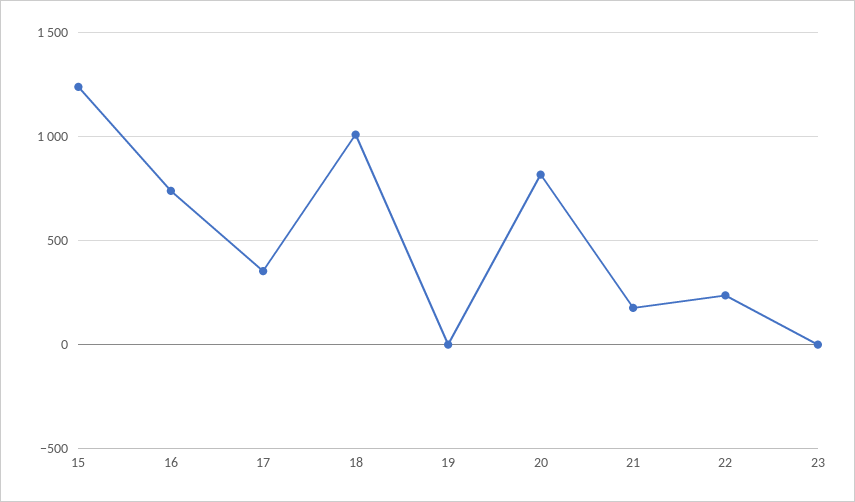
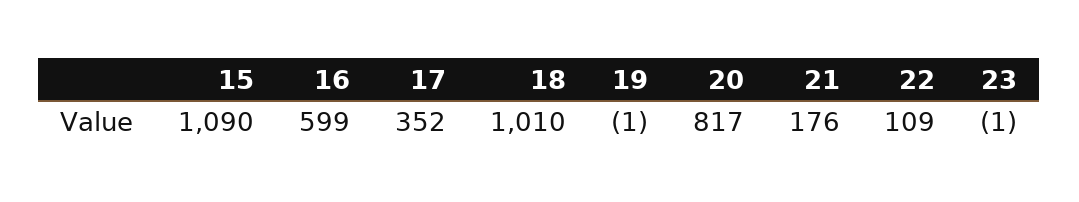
  {
-   "15": 1250,
+   "15": 1090,
-   "16": 750,
+   "16": 599,
    "17": 352,
    "18": 1010,
    "19": -1,
    "20": 817,
    "21": 176,
-   "22": 250,
+   "22": 109,
    "23": -1
  }

